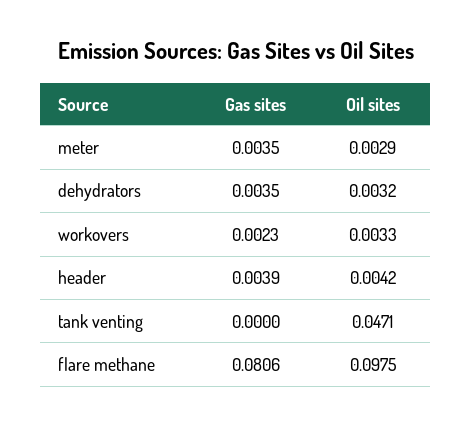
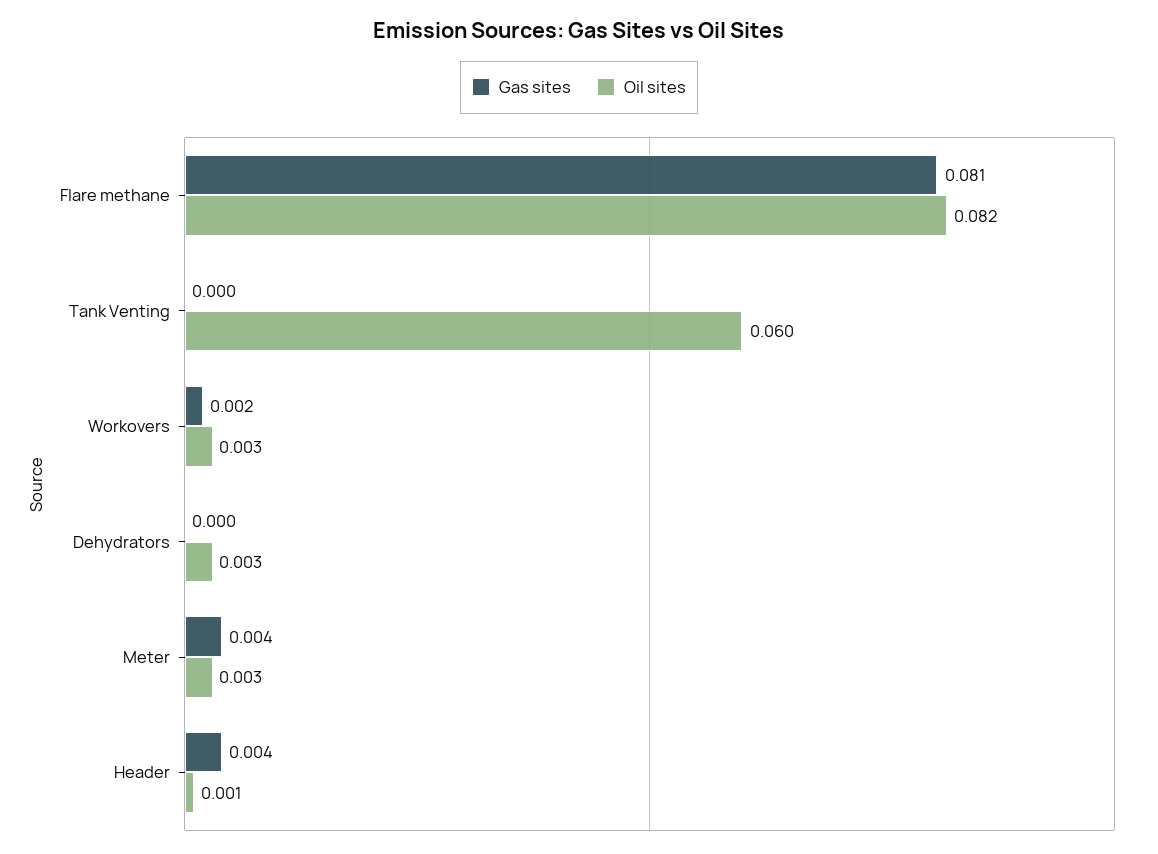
  {
    "Gas sites": {
      "meter": 0.0035,
-     "dehydrators": 0.0035,
+     "dehydrators": 0,
      "workovers": 0.0023,
      "header": 0.0039,
      "tank venting": 0,
      "flare methane": 0.0806
    },
    "Oil sites": {
      "meter": 0.0029,
      "dehydrators": 0.0032,
      "workovers": 0.0033,
-     "header": 0.0042,
+     "header": 0.001,
-     "tank venting": 0.0471,
+     "tank venting": 0.06,
-     "flare methane": 0.0975
+     "flare methane": 0.082
    }
  }

